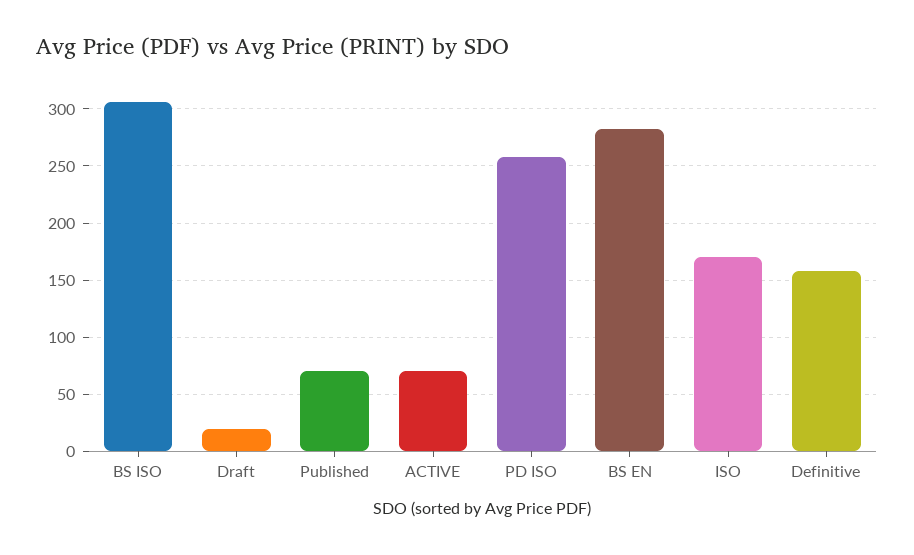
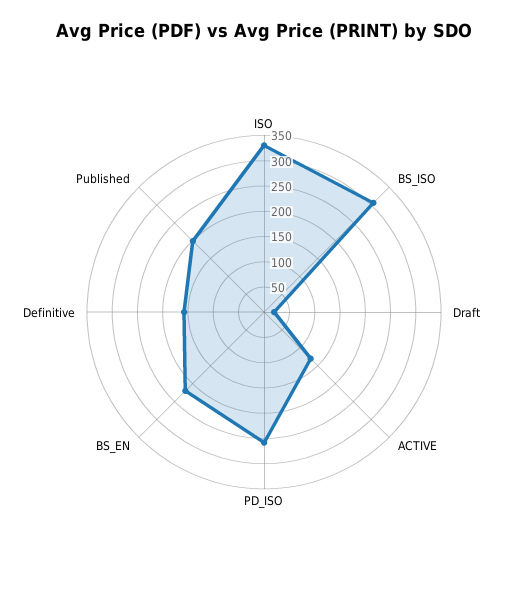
  {
    "BS ISO": 310,
    "Draft": 20,
-   "Published": 70,
+   "Published": 200,
-   "ACTIVE": 70,
+   "ACTIVE": 125,
    "PD ISO": 260,
-   "BS EN": 280,
+   "BS EN": 225,
-   "ISO": 170,
+   "ISO": 325,
    "Definitive": 160
  }

